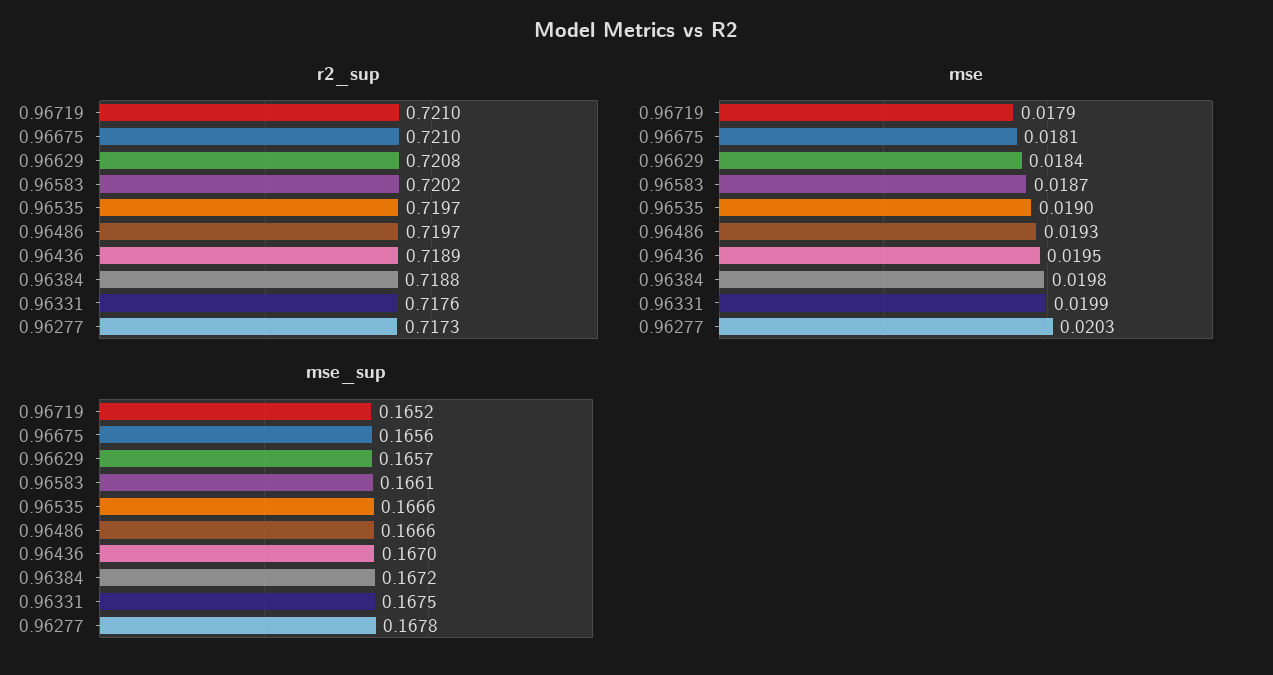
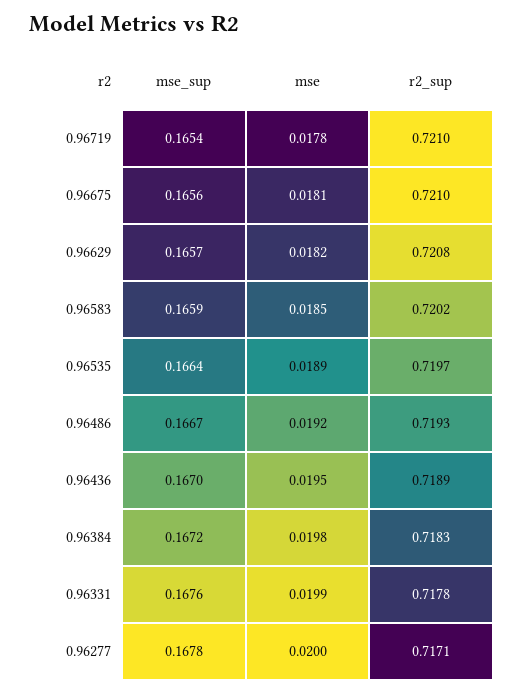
  {
    "r2_sup": {
      "0.96719": 0.721,
      "0.96675": 0.721,
      "0.96629": 0.7208,
      "0.96583": 0.7202,
      "0.96535": 0.7197,
-     "0.96486": 0.7197,
+     "0.96486": 0.7193,
      "0.96436": 0.7189,
-     "0.96384": 0.7188,
+     "0.96384": 0.7183,
-     "0.96331": 0.7176,
+     "0.96331": 0.7178,
-     "0.96277": 0.7173
+     "0.96277": 0.7171
    },
    "mse": {
-     "0.96719": 0.0179,
+     "0.96719": 0.0178,
      "0.96675": 0.0181,
-     "0.96629": 0.0184,
+     "0.96629": 0.0182,
-     "0.96583": 0.0187,
+     "0.96583": 0.0185,
-     "0.96535": 0.019,
+     "0.96535": 0.0189,
-     "0.96486": 0.0193,
+     "0.96486": 0.0192,
      "0.96436": 0.0195,
      "0.96384": 0.0198,
      "0.96331": 0.0199,
-     "0.96277": 0.0203
+     "0.96277": 0.02
    },
    "mse_sup": {
-     "0.96719": 0.1652,
+     "0.96719": 0.1654,
      "0.96675": 0.1656,
      "0.96629": 0.1657,
-     "0.96583": 0.1661,
+     "0.96583": 0.1659,
-     "0.96535": 0.1666,
+     "0.96535": 0.1664,
-     "0.96486": 0.1666,
+     "0.96486": 0.1667,
      "0.96436": 0.167,
      "0.96384": 0.1672,
-     "0.96331": 0.1675,
+     "0.96331": 0.1676,
      "0.96277": 0.1678
    }
  }

